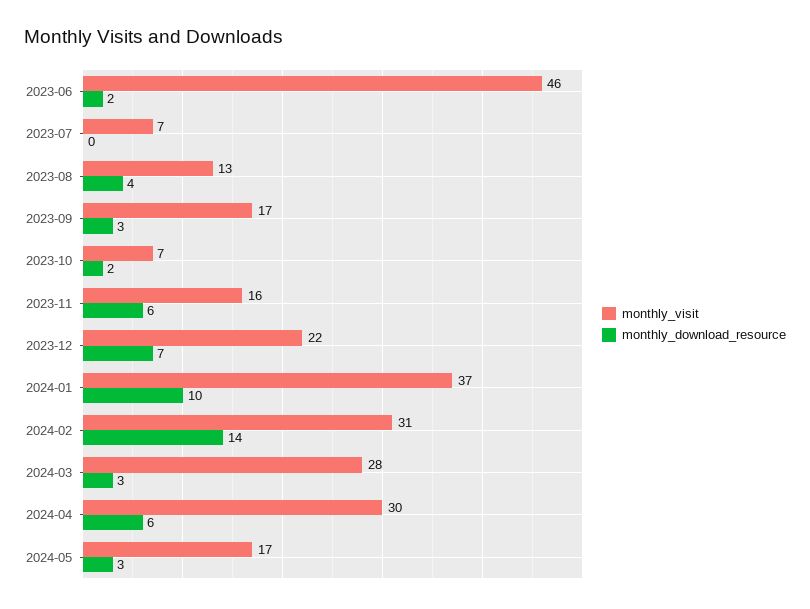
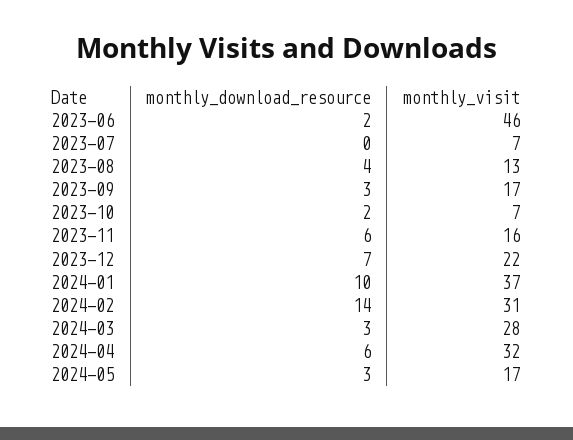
  {
    "monthly_visit": {
      "2023-06": 46,
      "2023-07": 7,
      "2023-08": 13,
      "2023-09": 17,
      "2023-10": 7,
      "2023-11": 16,
      "2023-12": 22,
      "2024-01": 37,
      "2024-02": 31,
      "2024-03": 28,
-     "2024-04": 30,
+     "2024-04": 32,
      "2024-05": 17
    },
    "monthly_download_resource": {
      "2023-06": 2,
      "2023-07": 0,
      "2023-08": 4,
      "2023-09": 3,
      "2023-10": 2,
      "2023-11": 6,
      "2023-12": 7,
      "2024-01": 10,
      "2024-02": 14,
      "2024-03": 3,
      "2024-04": 6,
      "2024-05": 3
    }
  }

